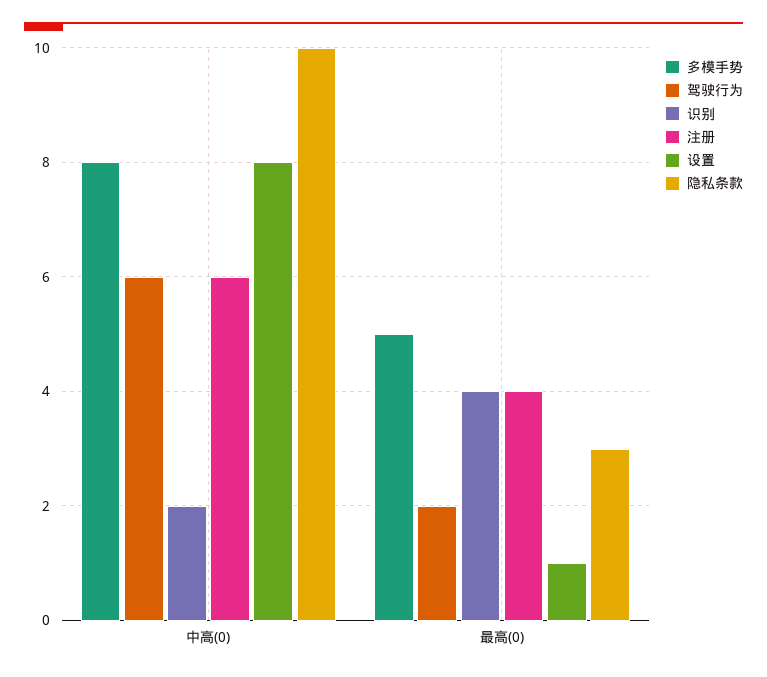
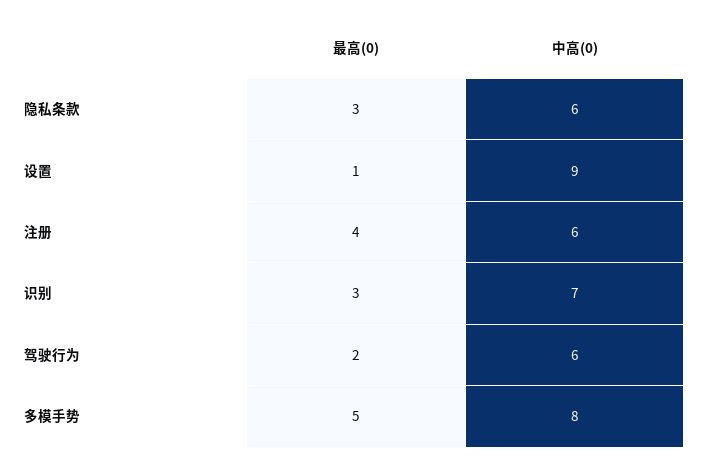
  {
    "多模手势": {
      "中高(0)": 8,
      "最高(0)": 5
    },
    "驾驶行为": {
      "中高(0)": 6,
      "最高(0)": 2
    },
    "识别": {
-     "中高(0)": 2,
+     "中高(0)": 7,
-     "最高(0)": 4
+     "最高(0)": 3
    },
    "注册": {
      "中高(0)": 6,
      "最高(0)": 4
    },
    "设置": {
-     "中高(0)": 8,
+     "中高(0)": 9,
      "最高(0)": 1
    },
    "隐私条款": {
-     "中高(0)": 10,
+     "中高(0)": 6,
      "最高(0)": 3
    }
  }

